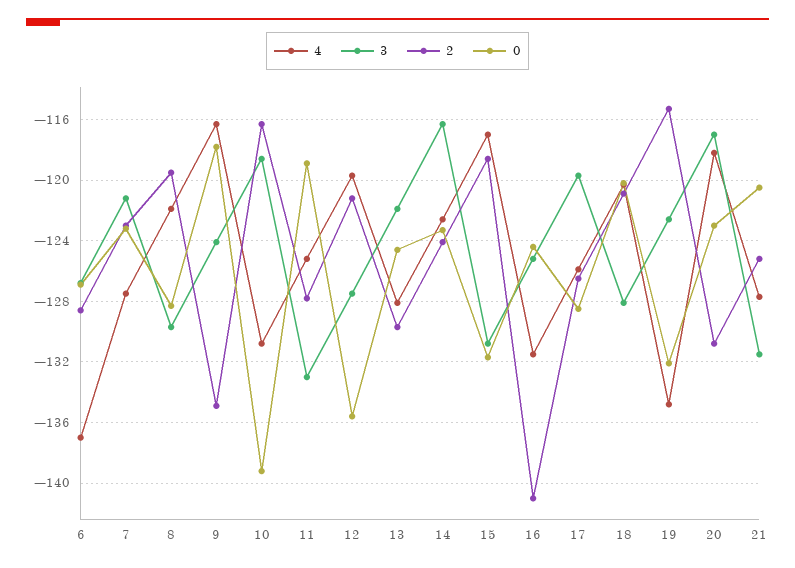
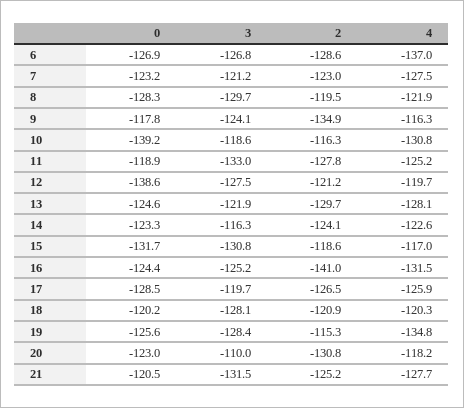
  {
    "4": {
      "6": -137,
      "7": -127.5,
      "8": -121.9,
      "9": -116.3,
      "10": -130.8,
      "11": -125.2,
      "12": -119.7,
      "13": -128.1,
      "14": -122.6,
      "15": -117,
      "16": -131.5,
      "17": -125.9,
      "18": -120.3,
      "19": -134.8,
      "20": -118.2,
      "21": -127.7
    },
    "3": {
      "6": -126.8,
      "7": -121.2,
      "8": -129.7,
      "9": -124.1,
      "10": -118.6,
      "11": -133,
      "12": -127.5,
      "13": -121.9,
      "14": -116.3,
      "15": -130.8,
      "16": -125.2,
      "17": -119.7,
      "18": -128.1,
-     "19": -122.5,
+     "19": -128.4,
-     "20": -117,
+     "20": -110,
      "21": -131.5
    },
    "2": {
      "6": -128.6,
      "7": -123,
      "8": -119.5,
      "9": -134.9,
      "10": -116.3,
      "11": -127.8,
      "12": -121.2,
      "13": -129.7,
      "14": -124.1,
      "15": -118.6,
      "16": -141,
      "17": -126.5,
      "18": -120.9,
      "19": -115.3,
      "20": -130.8,
      "21": -125.2
    },
    "0": {
      "6": -126.9,
      "7": -123.2,
      "8": -128.3,
      "9": -117.8,
      "10": -139.2,
      "11": -118.9,
-     "12": -135.5,
+     "12": -138.6,
      "13": -124.6,
      "14": -123.3,
      "15": -131.7,
      "16": -124.4,
      "17": -128.5,
      "18": -120.2,
-     "19": -132,
+     "19": -125.6,
      "20": -123,
      "21": -120.5
    }
  }

